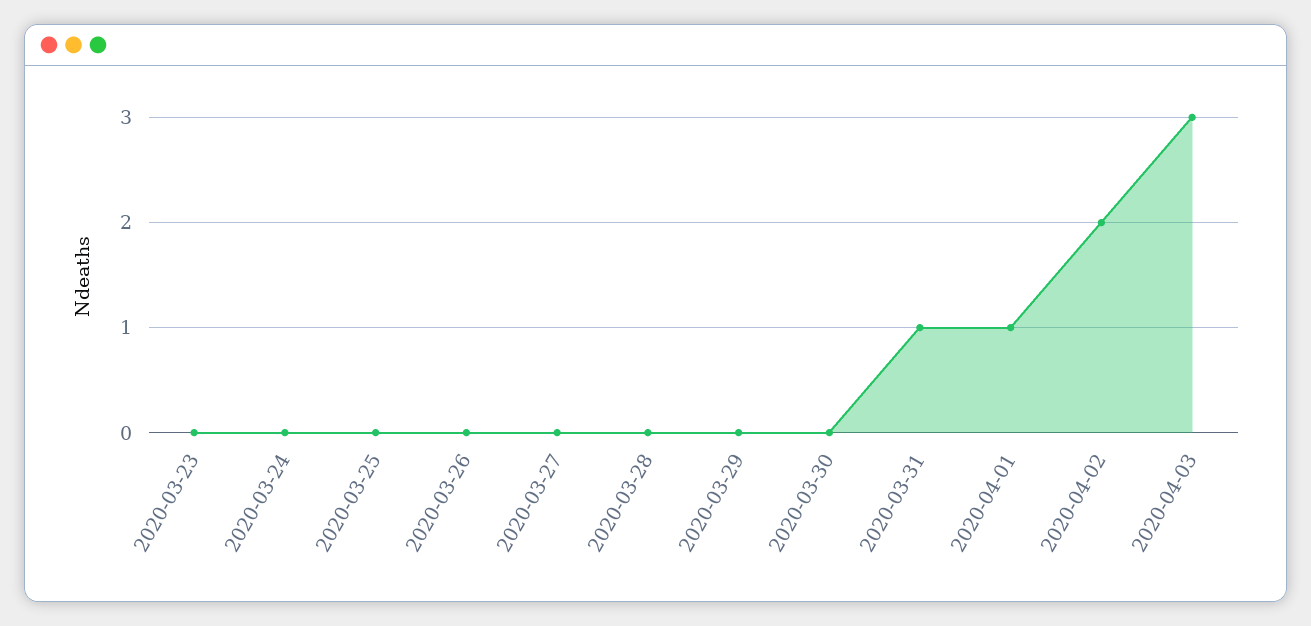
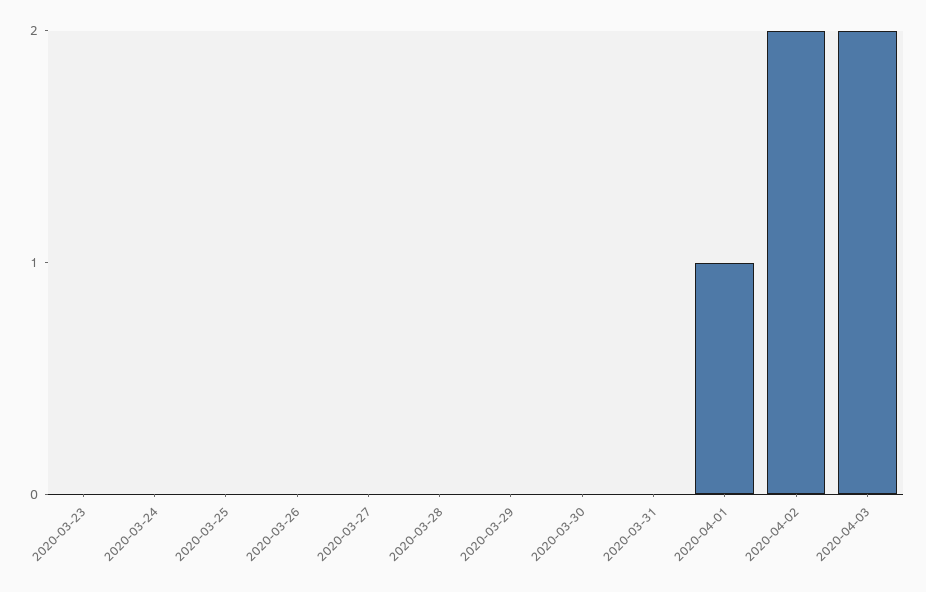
  {
    "2020-03-23": 0,
    "2020-03-24": 0,
    "2020-03-25": 0,
    "2020-03-26": 0,
    "2020-03-27": 0,
    "2020-03-28": 0,
    "2020-03-29": 0,
    "2020-03-30": 0,
-   "2020-03-31": 1,
+   "2020-03-31": 0,
    "2020-04-01": 1,
    "2020-04-02": 2,
-   "2020-04-03": 3
+   "2020-04-03": 2
  }

